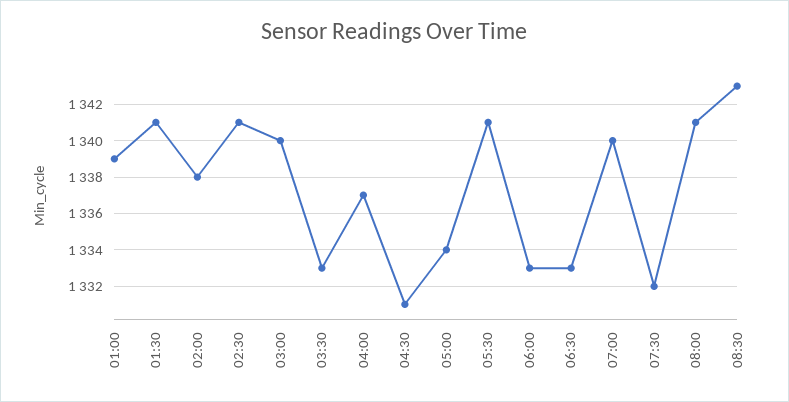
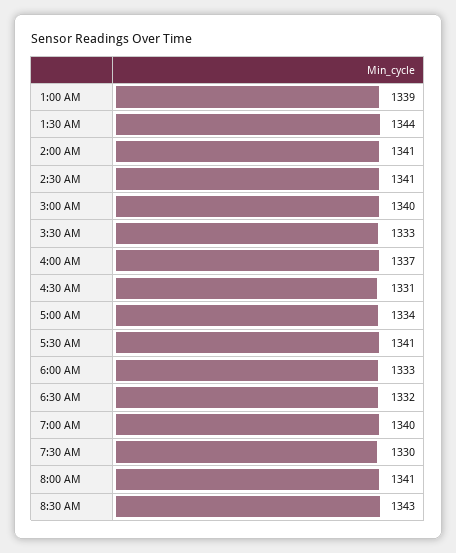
  {
    "01:00": 1339,
-   "01:30": 1341,
+   "01:30": 1344,
-   "02:00": 1338,
+   "02:00": 1341,
    "02:30": 1341,
    "03:00": 1340,
    "03:30": 1333,
    "04:00": 1337,
    "04:30": 1331,
    "05:00": 1334,
    "05:30": 1341,
    "06:00": 1333,
-   "06:30": 1333,
+   "06:30": 1332,
    "07:00": 1340,
-   "07:30": 1332,
+   "07:30": 1330,
    "08:00": 1341,
    "08:30": 1343
  }

